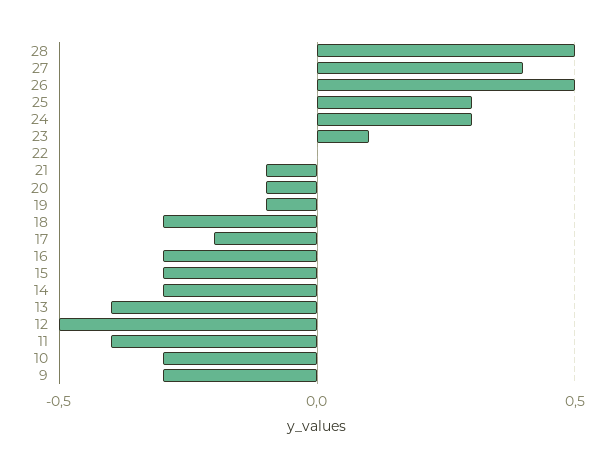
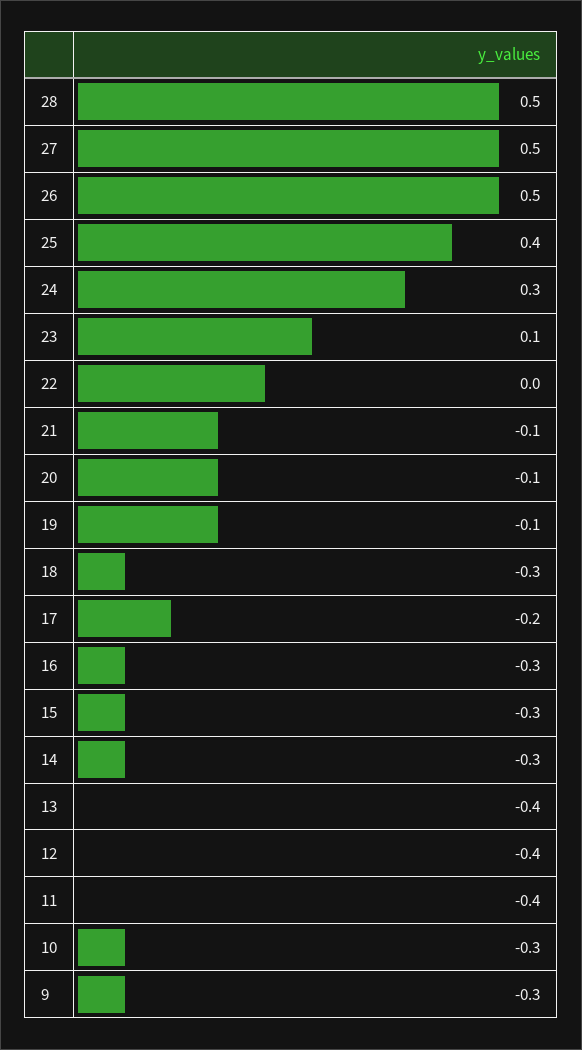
  {
    "28": 0.5,
-   "27": 0.4,
+   "27": 0.5,
    "26": 0.5,
-   "25": 0.3,
+   "25": 0.4,
    "24": 0.3,
    "23": 0.1,
    "22": 0,
    "21": -0.1,
    "20": -0.1,
    "19": -0.1,
    "18": -0.3,
    "17": -0.2,
    "16": -0.3,
    "15": -0.3,
    "14": -0.3,
    "13": -0.4,
-   "12": -0.5,
+   "12": -0.4,
    "11": -0.4,
    "10": -0.3,
    "9": -0.3
  }

